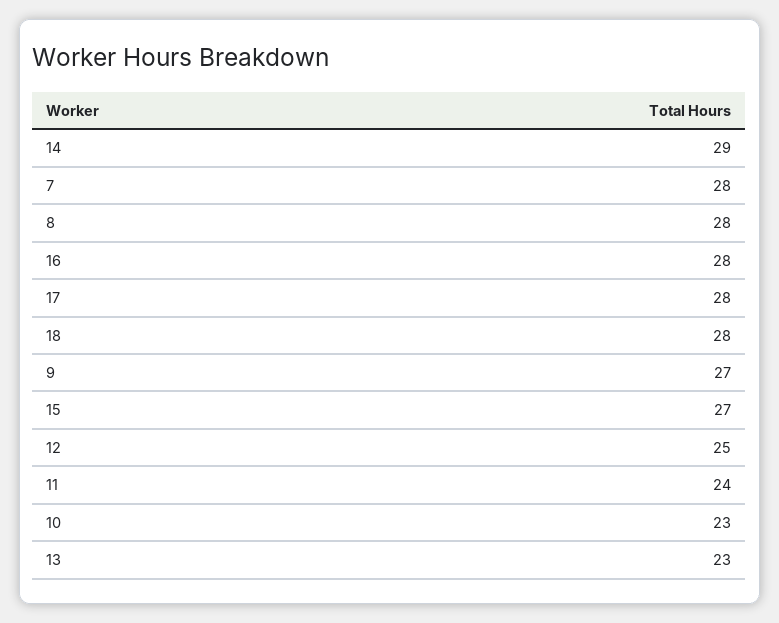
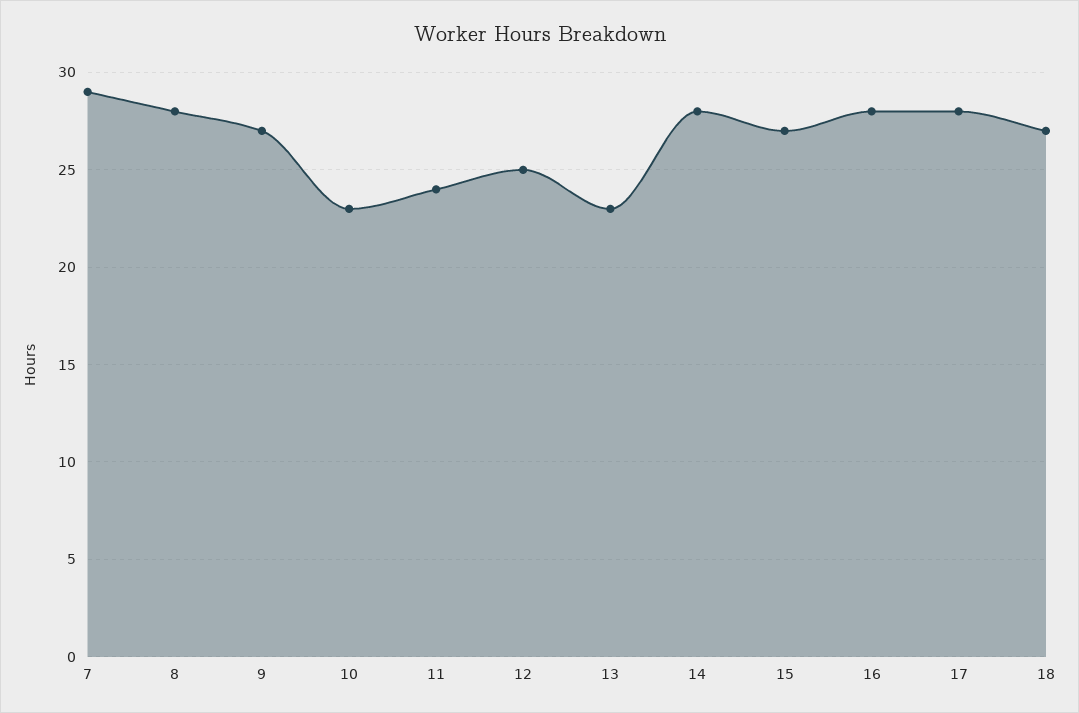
  {
-   "14": 29,
+   "14": 28,
-   "7": 28,
+   "7": 29,
    "8": 28,
    "16": 28,
    "17": 28,
-   "18": 28,
+   "18": 27,
    "9": 27,
    "15": 27,
    "12": 25,
    "11": 24,
    "10": 23,
    "13": 23
  }

